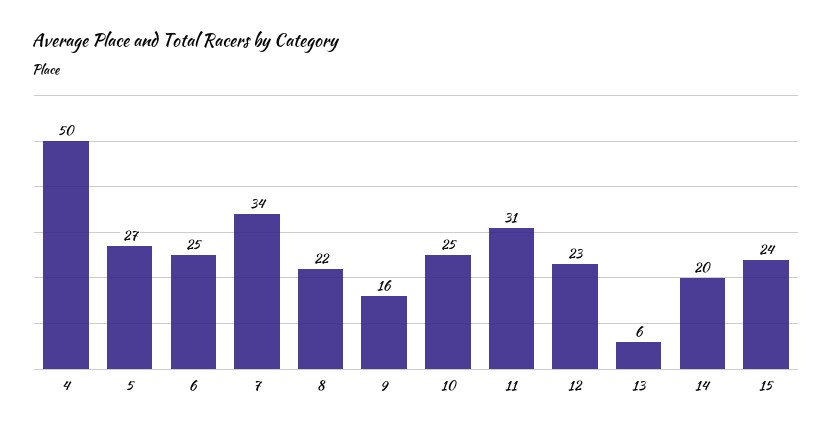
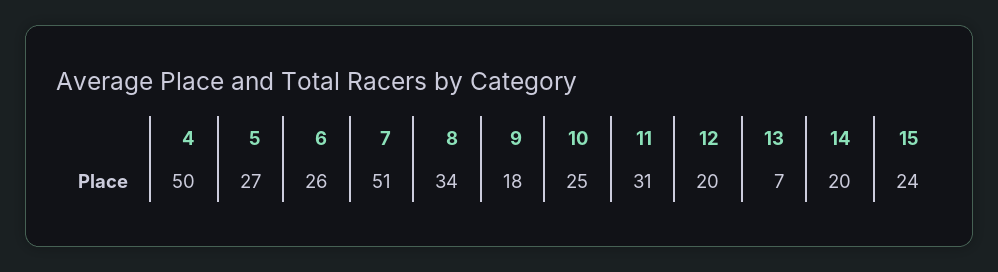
  {
    "4": 50,
    "5": 27,
-   "6": 25,
+   "6": 26,
-   "7": 34,
+   "7": 51,
-   "8": 22,
+   "8": 34,
-   "9": 16,
+   "9": 18,
    "10": 25,
    "11": 31,
-   "12": 23,
+   "12": 20,
-   "13": 6,
+   "13": 7,
    "14": 20,
    "15": 24
  }

